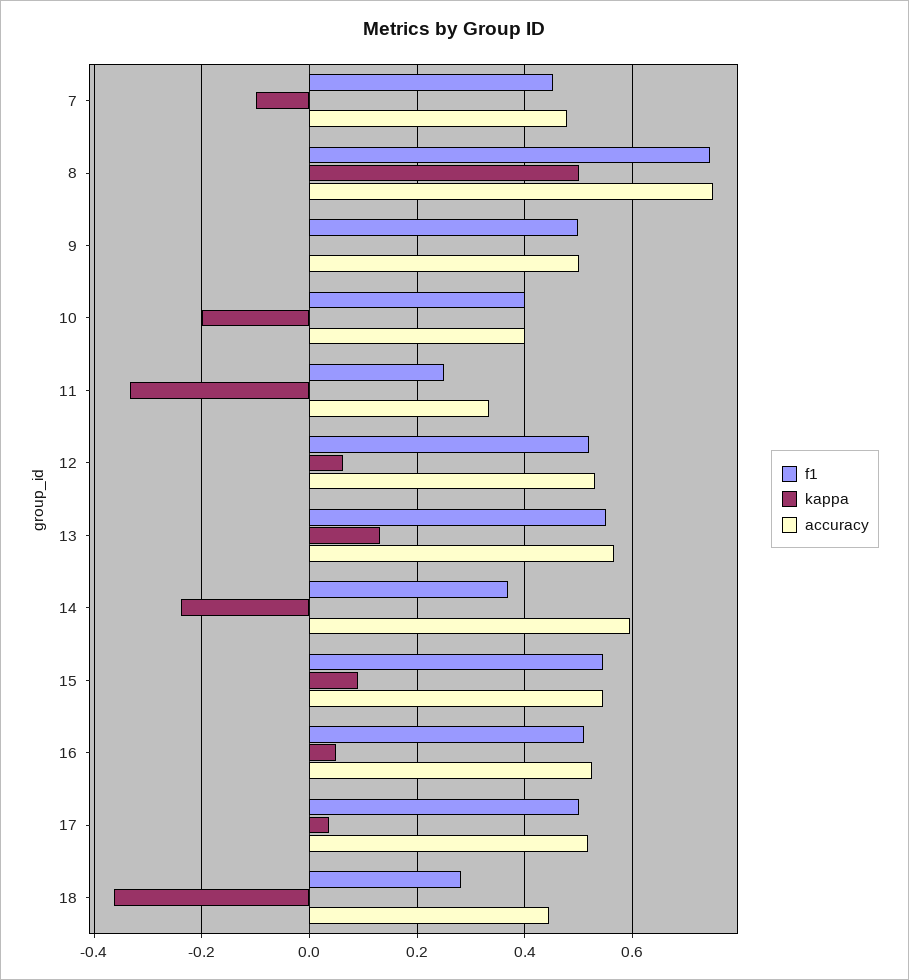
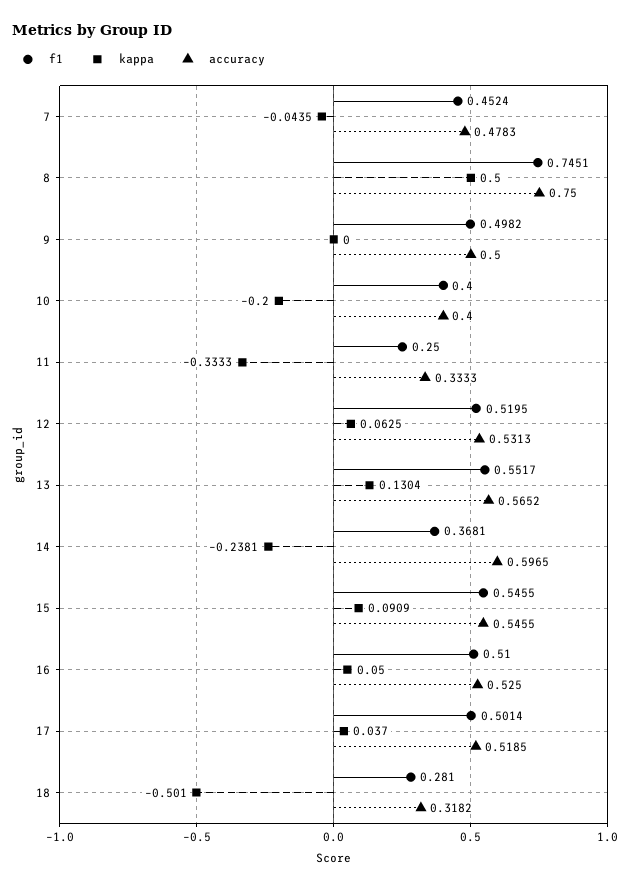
  {
    "f1": {
      "7": 0.4524,
      "8": 0.7451,
      "9": 0.4982,
      "10": 0.4,
      "11": 0.25,
      "12": 0.5195,
      "13": 0.5517,
      "14": 0.3681,
      "15": 0.5455,
      "16": 0.51,
      "17": 0.5014,
      "18": 0.281
    },
    "kappa": {
-     "7": -0.1,
+     "7": -0.0435,
      "8": 0.5,
      "9": 0,
      "10": -0.2,
      "11": -0.3333,
      "12": 0.0625,
      "13": 0.1304,
      "14": -0.2381,
      "15": 0.0909,
      "16": 0.05,
      "17": 0.037,
-     "18": -0.36
+     "18": -0.501
    },
    "accuracy": {
      "7": 0.4783,
      "8": 0.75,
      "9": 0.5,
      "10": 0.4,
      "11": 0.3333,
      "12": 0.5313,
      "13": 0.5652,
      "14": 0.5965,
      "15": 0.5455,
      "16": 0.525,
      "17": 0.5185,
-     "18": 0.44
+     "18": 0.3182
    }
  }

